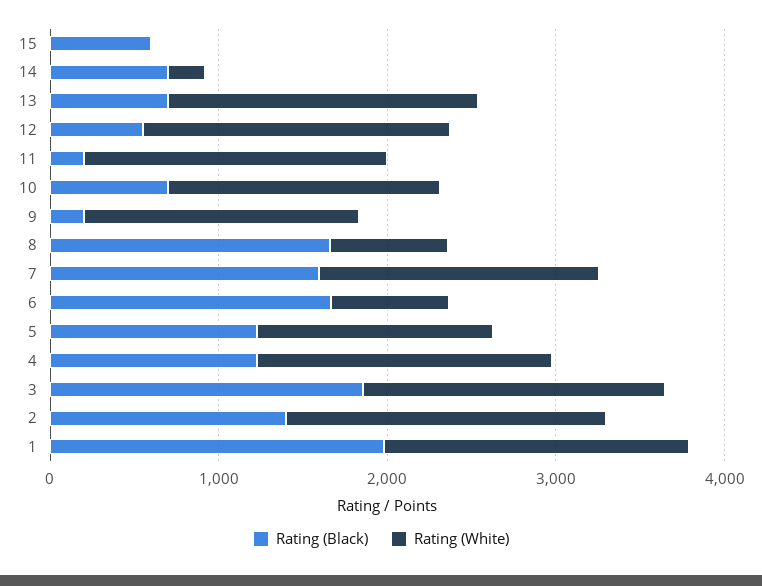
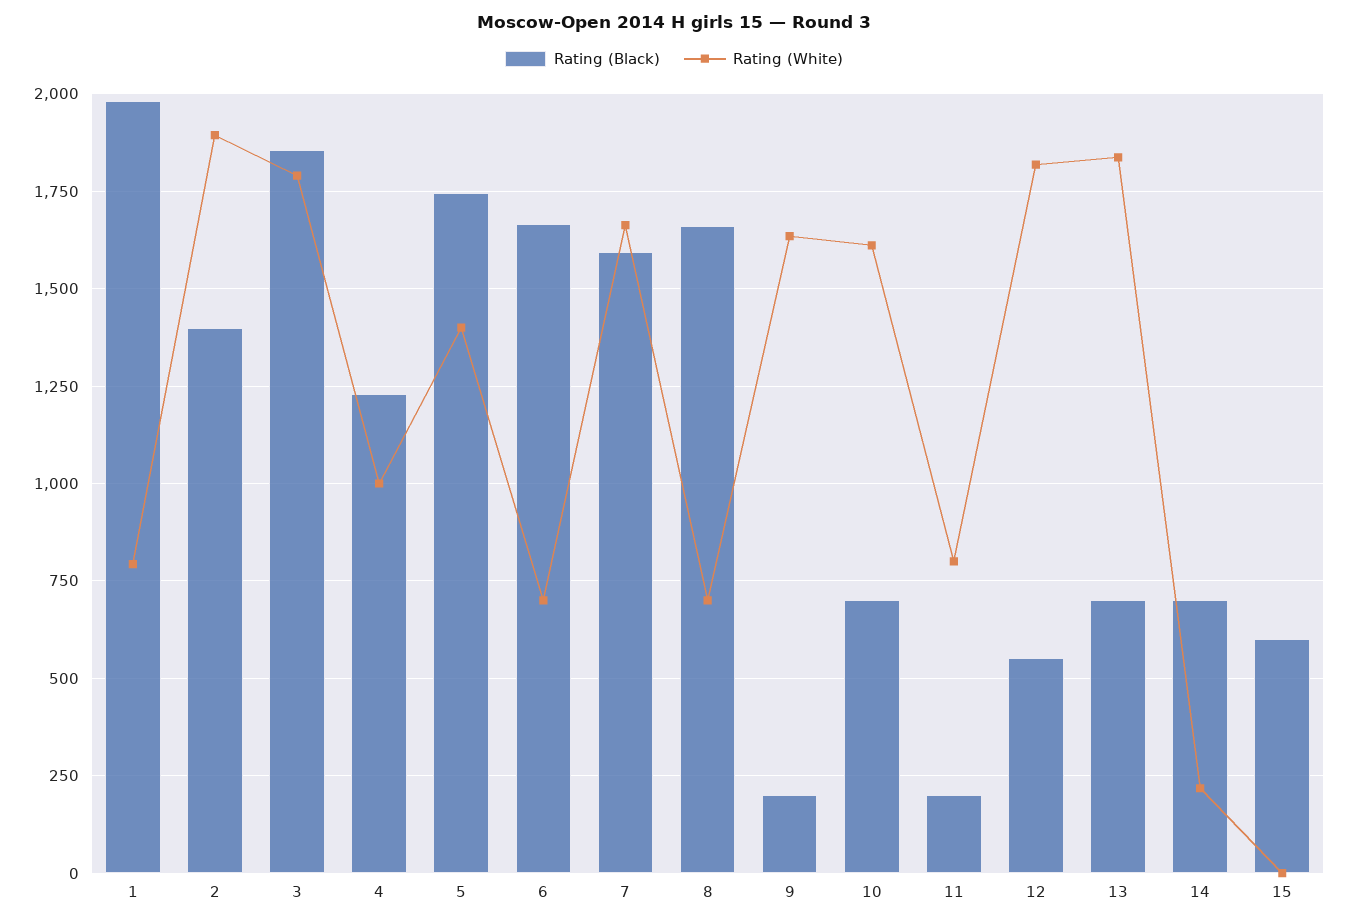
  {
    "Rating (Black)": {
      "15": 600,
      "14": 700,
      "13": 700,
      "12": 550,
      "11": 200,
      "10": 700,
      "9": 200,
      "8": 1650,
      "7": 1600,
      "6": 1675,
-     "5": 1200,
+     "5": 1750,
      "4": 1225,
      "3": 1850,
      "2": 1400,
      "1": 1975
    },
    "Rating (White)": {
      "15": 0,
      "14": 225,
      "13": 1825,
      "12": 1825,
-     "11": 1800,
+     "11": 800,
      "10": 1600,
      "9": 1625,
      "8": 700,
      "7": 1675,
      "6": 700,
      "5": 1400,
-     "4": 1800,
+     "4": 1000,
      "3": 1800,
      "2": 1900,
-     "1": 1800
+     "1": 800
    }
  }

